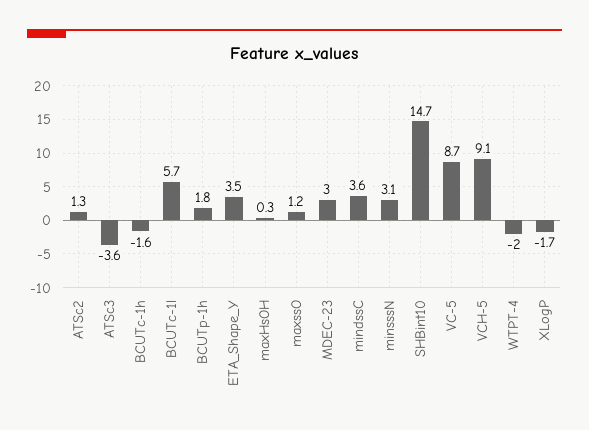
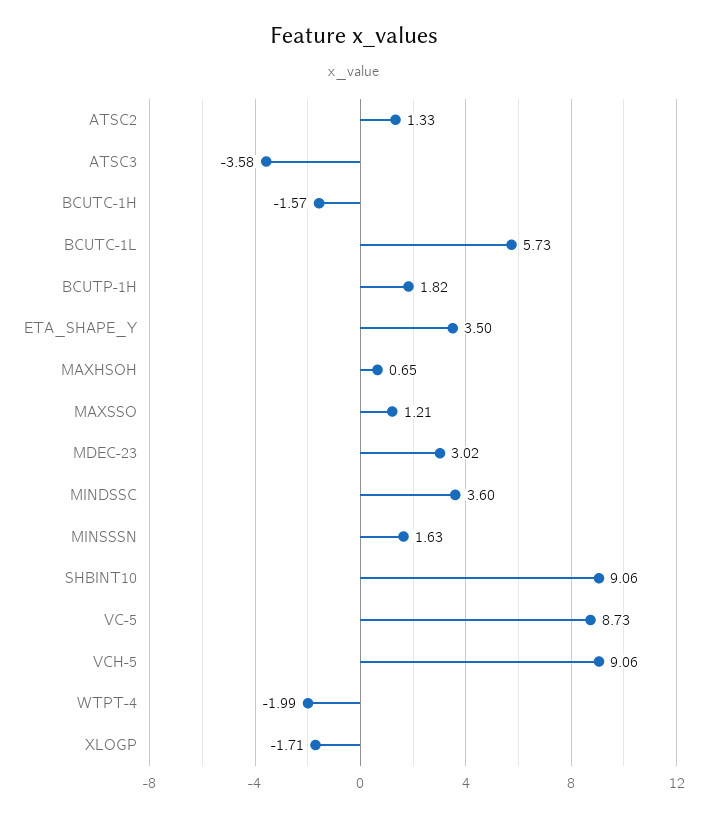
  {
    "ATSc2": 1.33,
    "ATSc3": -3.58,
    "BCUTc-1h": -1.57,
    "BCUTc-1l": 5.73,
    "BCUTp-1h": 1.82,
    "ETA_Shape_Y": 3.5,
-   "maxHsOH": 0.3,
+   "maxHsOH": 0.65,
    "maxssO": 1.21,
    "MDEC-23": 3.02,
    "mindssC": 3.6,
-   "minsssN": 3.1,
+   "minsssN": 1.63,
-   "SHBint10": 14.7,
+   "SHBint10": 9.06,
    "VC-5": 8.73,
    "VCH-5": 9.06,
    "WTPT-4": -1.99,
    "XLogP": -1.71
  }

